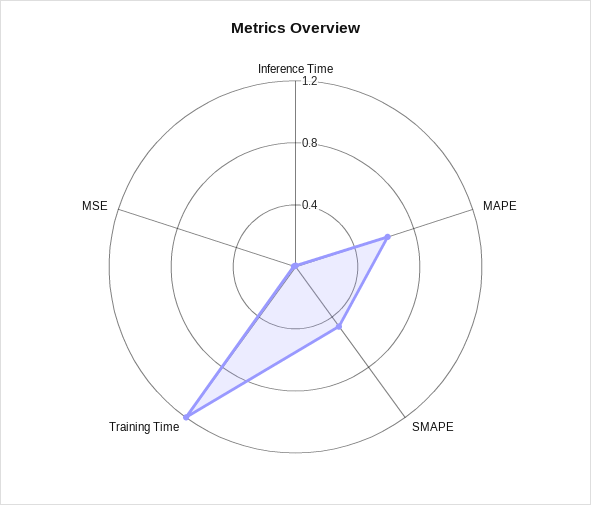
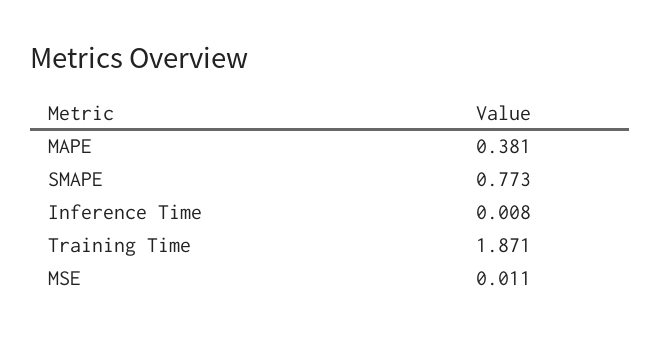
  {
    "Inference Time": 0.008,
-   "MAPE": 0.6,
+   "MAPE": 0.381,
-   "SMAPE": 0.5,
+   "SMAPE": 0.773,
-   "Training Time": 1.2,
+   "Training Time": 1.871,
    "MSE": 0.011
  }

